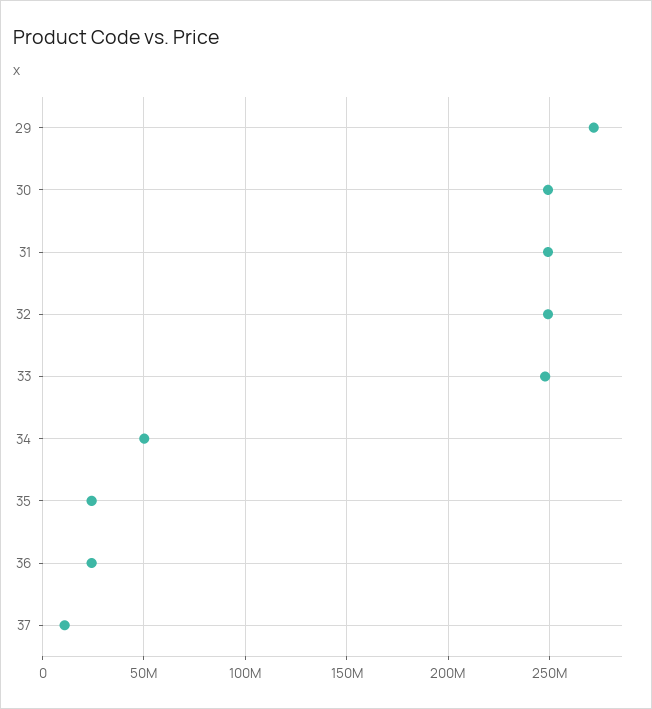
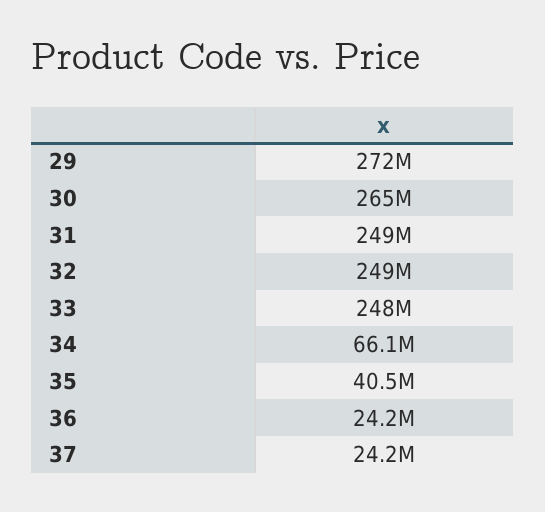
  {
    "29": 272000000,
-   "30": 250000000,
+   "30": 265000000,
    "31": 249000000,
    "32": 249000000,
    "33": 248000000,
-   "34": 50000000,
+   "34": 66100000,
-   "35": 25000000,
+   "35": 40500000,
    "36": 24200000,
-   "37": 10000000
+   "37": 24200000
  }

